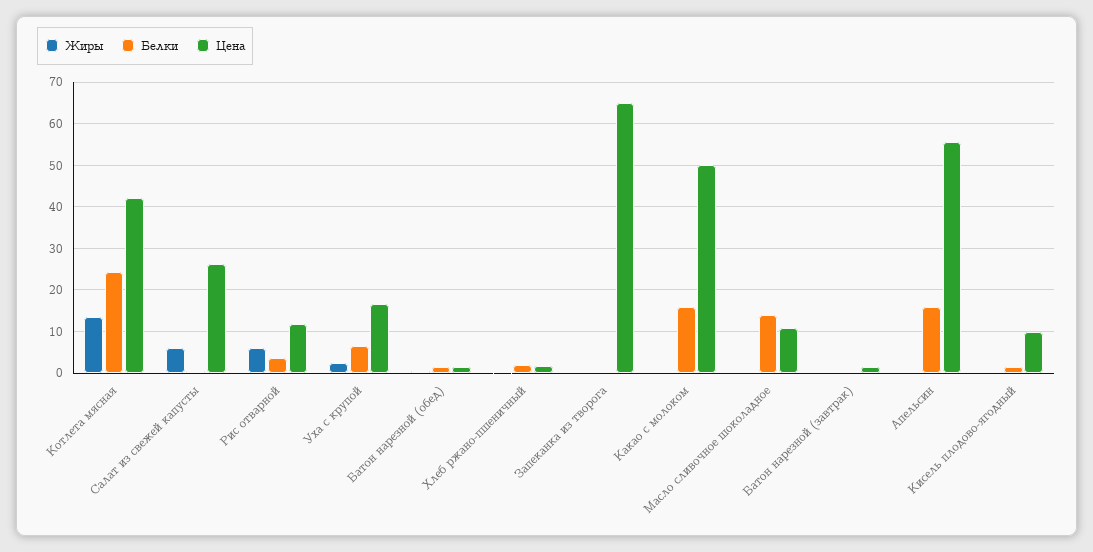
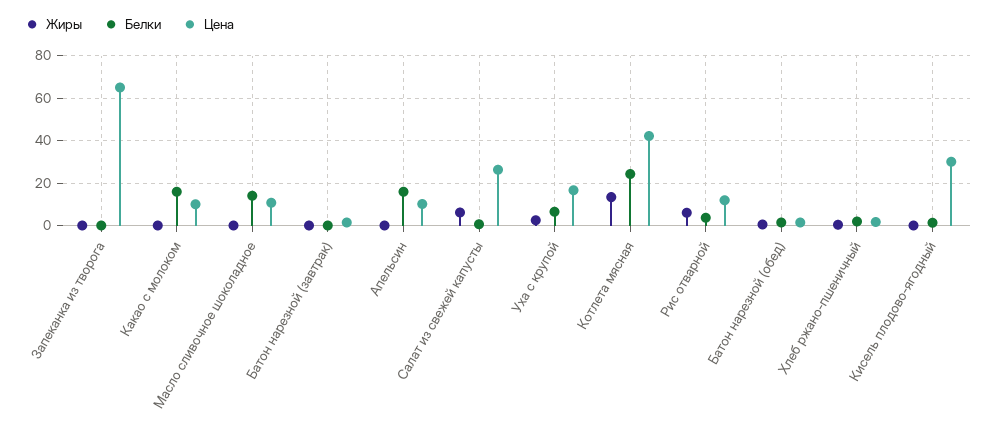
  {
    "Жиры": {
      "Котлета мясная": 14,
      "Салат из свежей капусты": 6,
      "Рис отварной": 6,
      "Уха с крупой": 2,
      "Батон нарезной (обед)": 0,
      "Хлеб ржано-пшеничный": 0,
      "Запеканка из творога": 0,
      "Какао с молоком": 0,
      "Масло сливочное шоколадное": 0,
      "Батон нарезной (завтрак)": 0,
      "Апельсин": 0,
      "Кисель плодово-ягодный": 0
    },
    "Белки": {
      "Котлета мясная": 24,
      "Салат из свежей капусты": 0,
      "Рис отварной": 4,
      "Уха с крупой": 6,
      "Батон нарезной (обед)": 2,
      "Хлеб ржано-пшеничный": 2,
      "Запеканка из творога": 0,
      "Какао с молоком": 16,
      "Масло сливочное шоколадное": 14,
      "Батон нарезной (завтрак)": 0,
      "Апельсин": 16,
      "Кисель плодово-ягодный": 2
    },
    "Цена": {
      "Котлета мясная": 42,
      "Салат из свежей капусты": 26,
      "Рис отварной": 12,
      "Уха с крупой": 16,
      "Батон нарезной (обед)": 2,
      "Хлеб ржано-пшеничный": 2,
      "Запеканка из творога": 66,
-     "Какао с молоком": 50,
+     "Какао с молоком": 10,
      "Масло сливочное шоколадное": 10,
      "Батон нарезной (завтрак)": 2,
-     "Апельсин": 56,
+     "Апельсин": 10,
-     "Кисель плодово-ягодный": 10
+     "Кисель плодово-ягодный": 30
    }
  }

